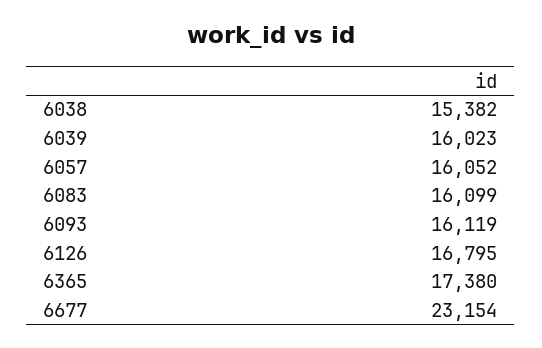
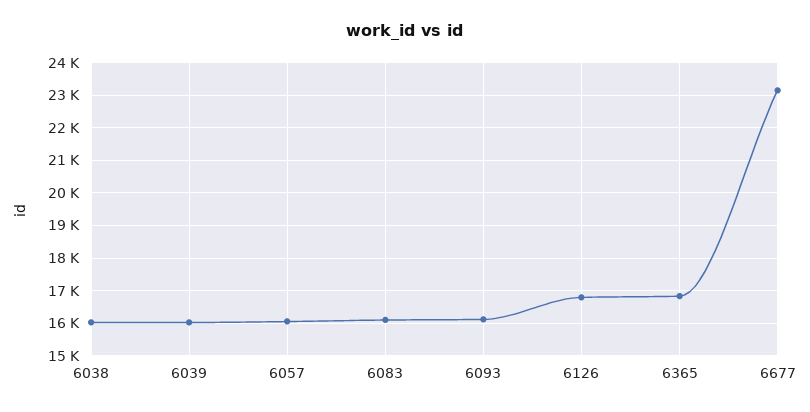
  {
-   "6038": 15382,
+   "6038": 16000,
    "6039": 16023,
    "6057": 16052,
    "6083": 16099,
    "6093": 16119,
    "6126": 16795,
-   "6365": 17380,
+   "6365": 16800,
    "6677": 23154
  }

